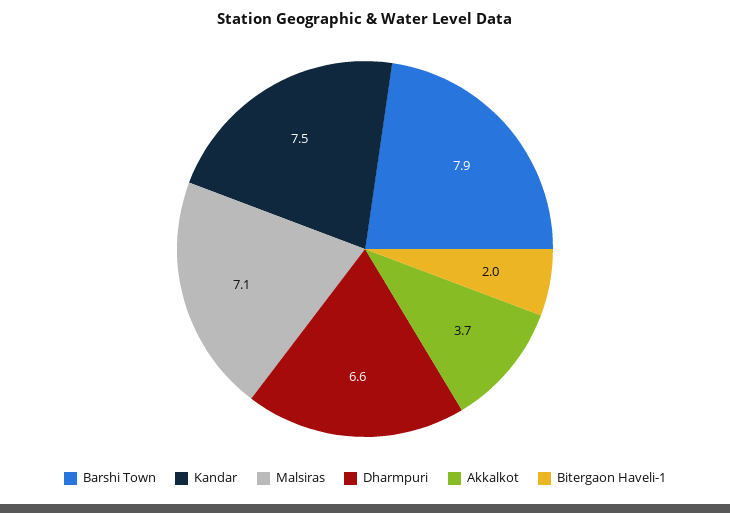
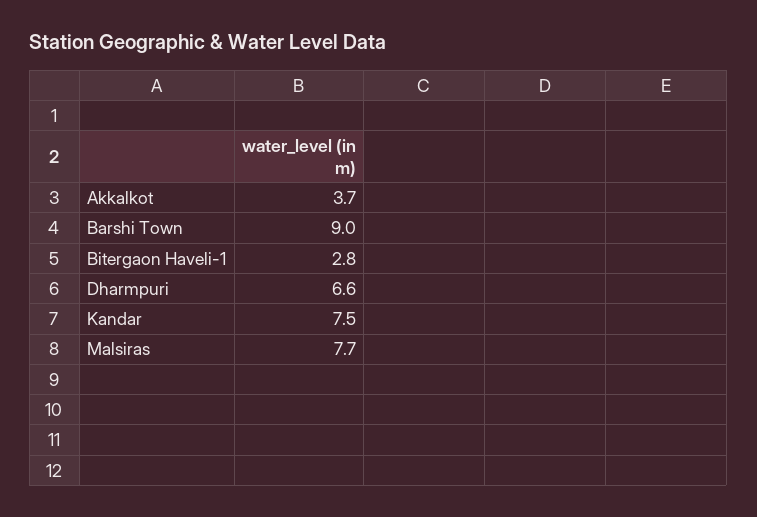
  {
-   "Barshi Town": 7.9,
+   "Barshi Town": 9,
    "Kandar": 7.5,
-   "Malsiras": 7.1,
+   "Malsiras": 7.7,
    "Dharmpuri": 6.6,
    "Akkalkot": 3.7,
-   "Bitergaon Haveli-1": 2
+   "Bitergaon Haveli-1": 2.8
  }

